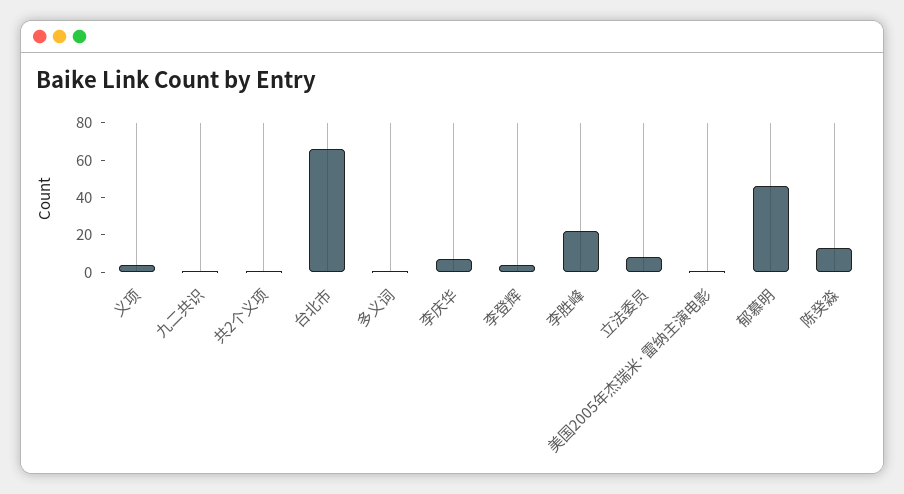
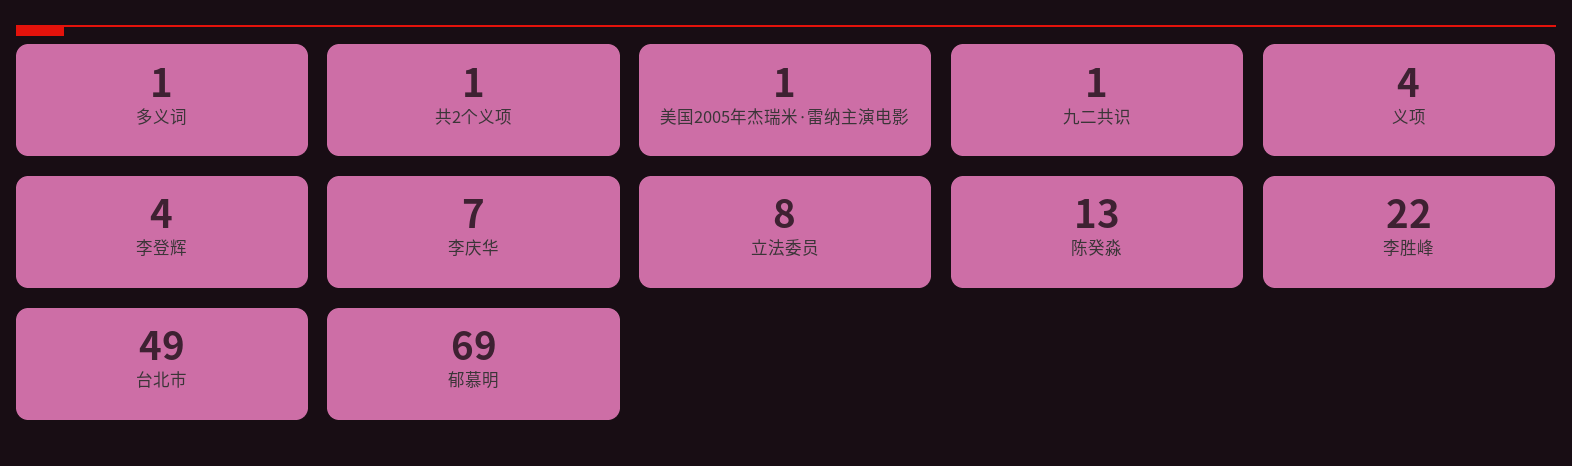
  {
    "义项": 4,
    "九二共识": 1,
    "共2个义项": 1,
-   "台北市": 65,
+   "台北市": 49,
    "多义词": 1,
    "李庆华": 7,
    "李登辉": 4,
    "李胜峰": 22,
    "立法委员": 8,
    "美国2005年杰瑞米·雷纳主演电影": 1,
-   "郁慕明": 45,
+   "郁慕明": 69,
    "陈癸淼": 13
  }

